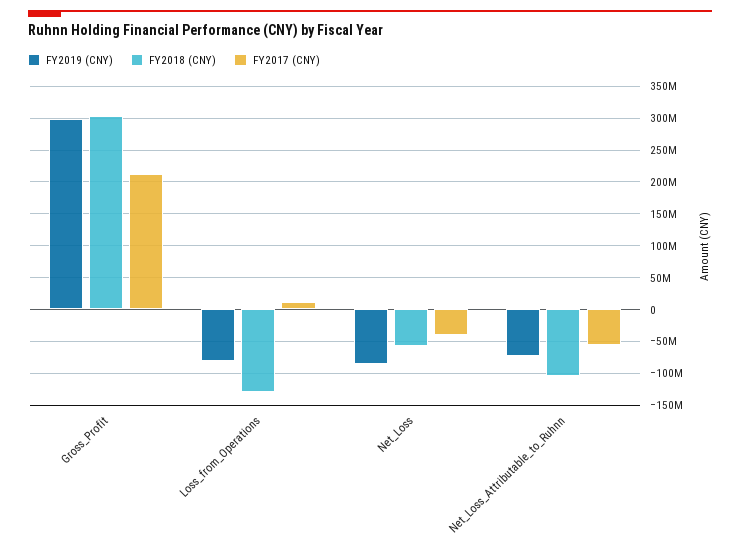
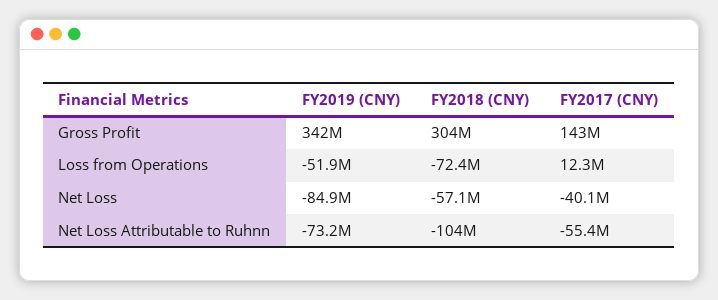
  {
    "FY2019 (CNY)": {
-     "Gross_Profit": 300000000,
+     "Gross_Profit": 342000000,
-     "Loss_from_Operations": -80000000,
+     "Loss_from_Operations": -51900000,
      "Net_Loss": -84900000,
      "Net_Loss_Attributable_to_Ruhnn": -73200000
    },
    "FY2018 (CNY)": {
      "Gross_Profit": 304000000,
-     "Loss_from_Operations": -130000000,
+     "Loss_from_Operations": -72400000,
      "Net_Loss": -57100000,
      "Net_Loss_Attributable_to_Ruhnn": -104000000
    },
    "FY2017 (CNY)": {
-     "Gross_Profit": 210000000,
+     "Gross_Profit": 143000000,
      "Loss_from_Operations": 12300000,
      "Net_Loss": -40100000,
      "Net_Loss_Attributable_to_Ruhnn": -55400000
    }
  }

